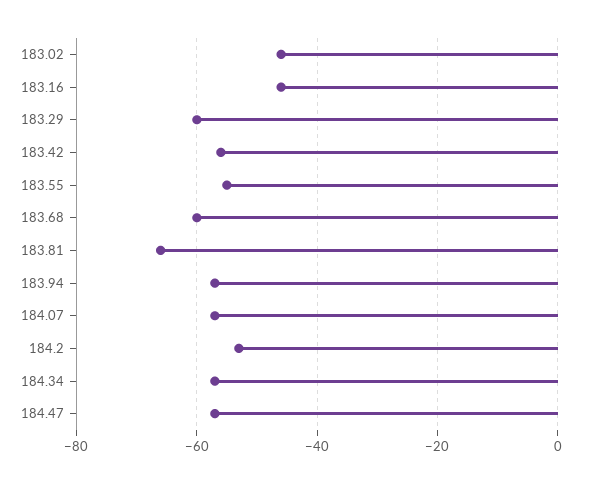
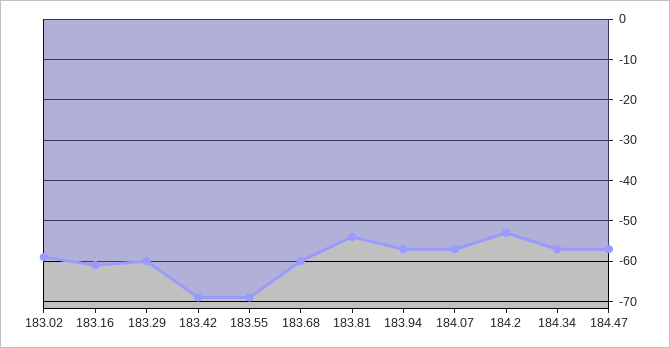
  {
-   "183.02": -45,
+   "183.02": -60,
-   "183.16": -45,
+   "183.16": -60,
    "183.29": -60,
-   "183.42": -55,
+   "183.42": -70,
-   "183.55": -55,
+   "183.55": -70,
    "183.68": -60,
-   "183.81": -65,
+   "183.81": -55,
    "183.94": -55,
    "184.07": -55,
    "184.2": -55,
    "184.34": -55,
    "184.47": -55
  }

